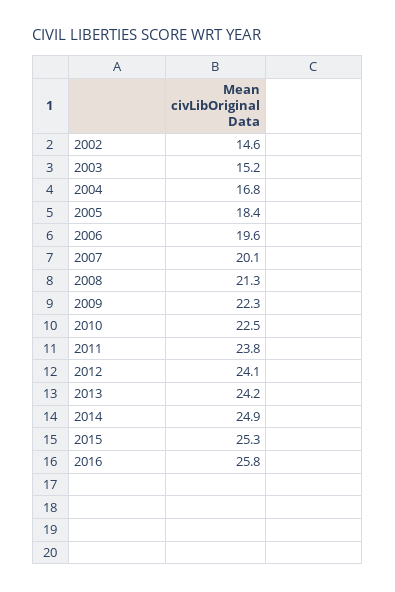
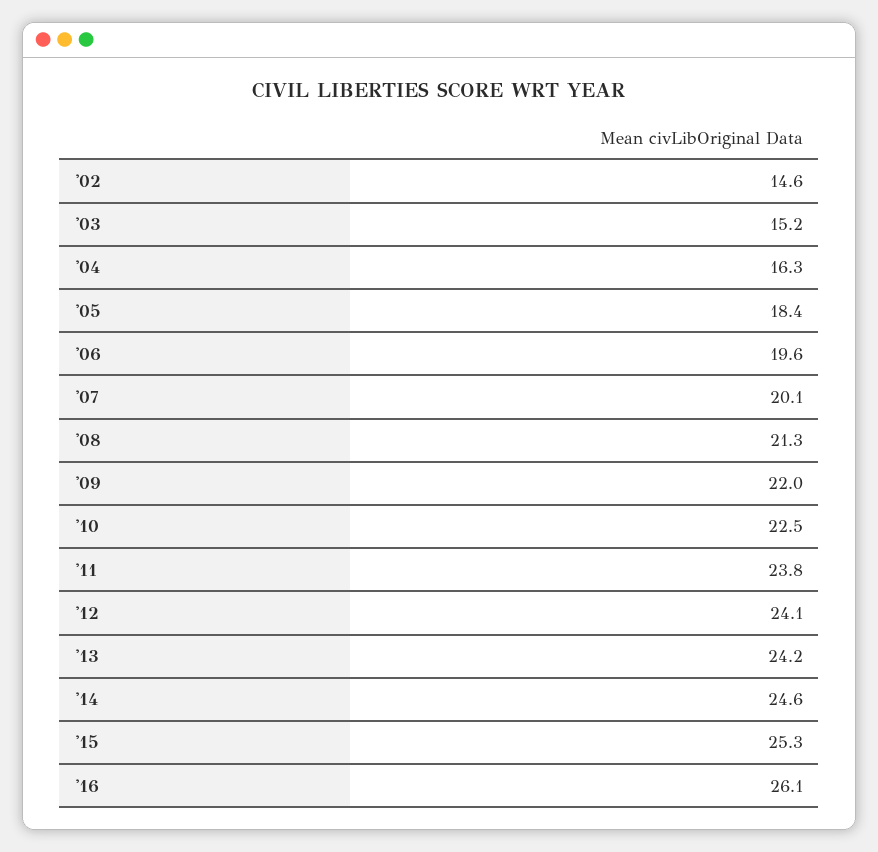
  {
    "2002": 14.6,
    "2003": 15.2,
-   "2004": 16.8,
+   "2004": 16.3,
    "2005": 18.4,
    "2006": 19.6,
    "2007": 20.1,
    "2008": 21.3,
-   "2009": 22.3,
+   "2009": 22,
    "2010": 22.5,
    "2011": 23.8,
    "2012": 24.1,
    "2013": 24.2,
-   "2014": 24.9,
+   "2014": 24.6,
    "2015": 25.3,
-   "2016": 25.8
+   "2016": 26.1
  }

